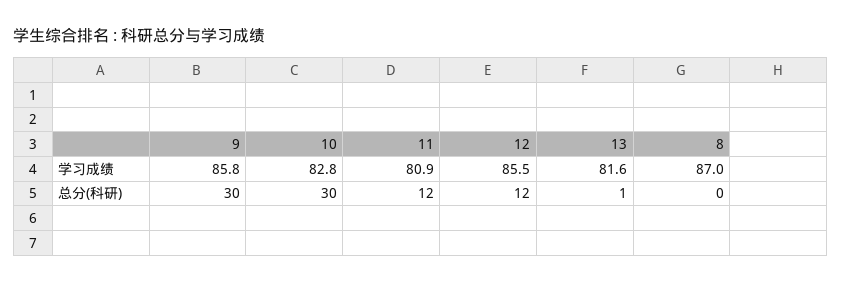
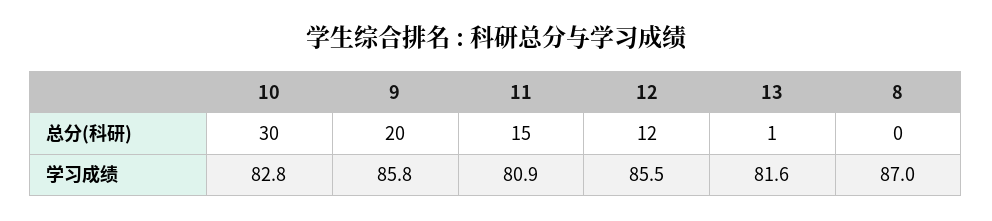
  {
    "9": {
      "学习成绩": 85.8,
-     "总分(科研)": 30
+     "总分(科研)": 20
    },
    "10": {
      "学习成绩": 82.8,
      "总分(科研)": 30
    },
    "11": {
      "学习成绩": 80.9,
-     "总分(科研)": 12
+     "总分(科研)": 15
    },
    "12": {
      "学习成绩": 85.5,
      "总分(科研)": 12
    },
    "13": {
      "学习成绩": 81.6,
      "总分(科研)": 1
    },
    "8": {
      "学习成绩": 87,
      "总分(科研)": 0
    }
  }

